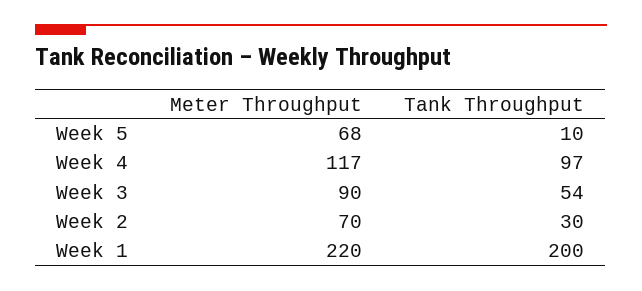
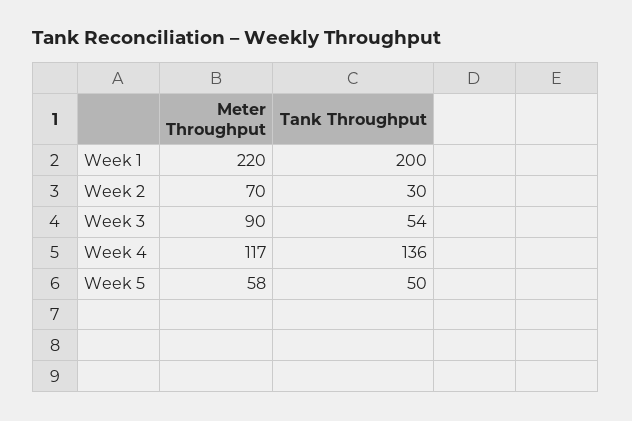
  {
    "Meter Throughput": {
-     "Week 5": 68,
+     "Week 5": 58,
      "Week 4": 117,
      "Week 3": 90,
      "Week 2": 70,
      "Week 1": 220
    },
    "Tank Throughput": {
-     "Week 5": 10,
+     "Week 5": 50,
-     "Week 4": 97,
+     "Week 4": 136,
      "Week 3": 54,
      "Week 2": 30,
      "Week 1": 200
    }
  }

